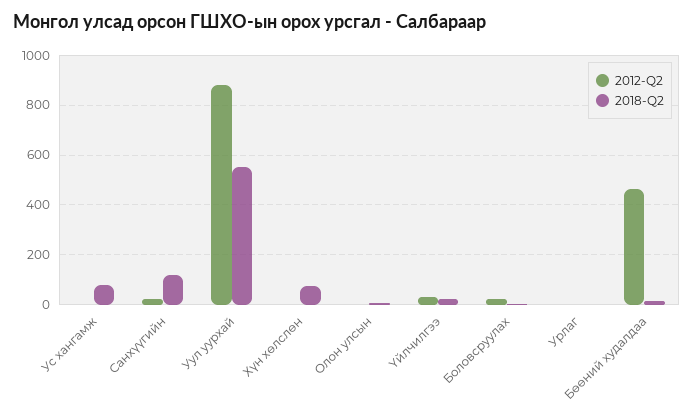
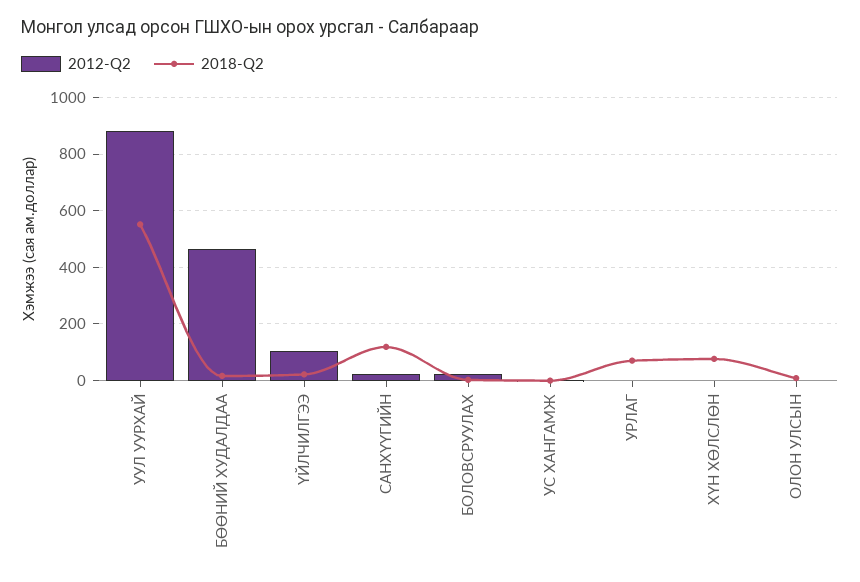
  {
    "2012-Q2": {
      "Ус хангамж": 0,
      "Санхүүгийн": 25,
      "Уул уурхай": 875,
      "Хүн хөлслөн": 0,
      "Олон улсын": 0,
-     "Үйлчилгээ": 25,
+     "Үйлчилгээ": 100,
      "Боловсруулах": 25,
      "Урлаг": 0,
      "Бөөний худалдаа": 475
    },
    "2018-Q2": {
-     "Ус хангамж": 75,
+     "Ус хангамж": 0,
      "Санхүүгийн": 125,
      "Уул уурхай": 550,
      "Хүн хөлслөн": 75,
      "Олон улсын": 0,
      "Үйлчилгээ": 25,
      "Боловсруулах": 0,
-     "Урлаг": 0,
+     "Урлаг": 75,
      "Бөөний худалдаа": 25
    }
  }

